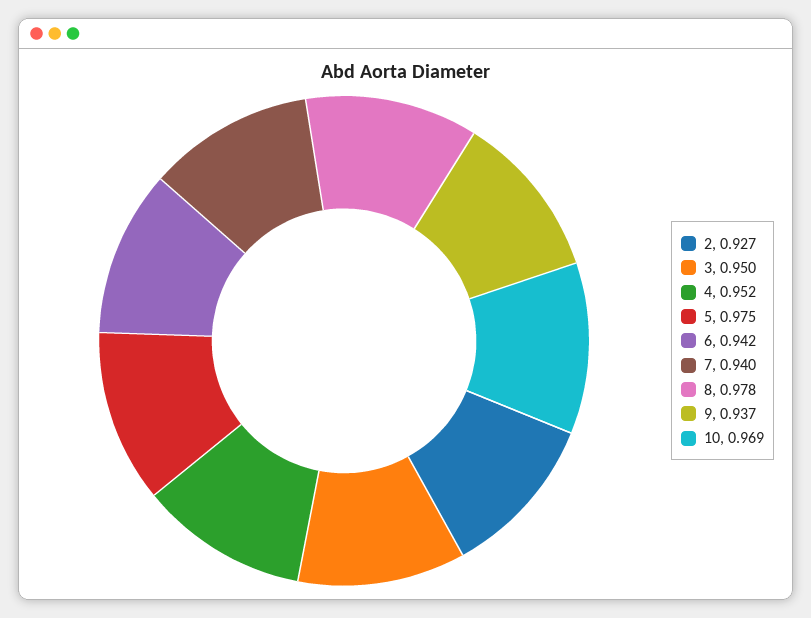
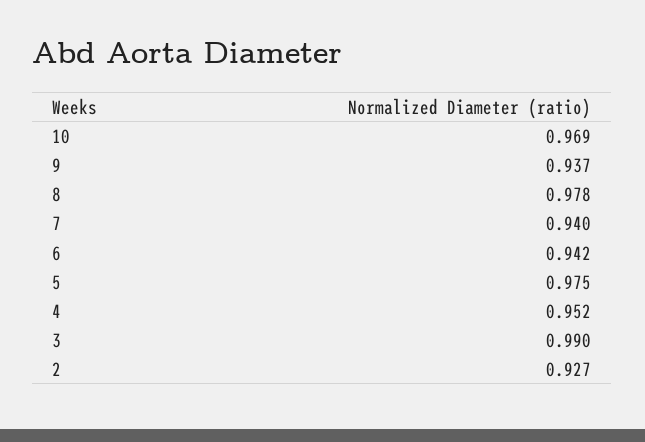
  {
    "2": 0.927,
-   "3": 0.95,
+   "3": 0.99,
    "4": 0.952,
    "5": 0.975,
    "6": 0.942,
    "7": 0.94,
    "8": 0.978,
    "9": 0.937,
    "10": 0.969
  }

